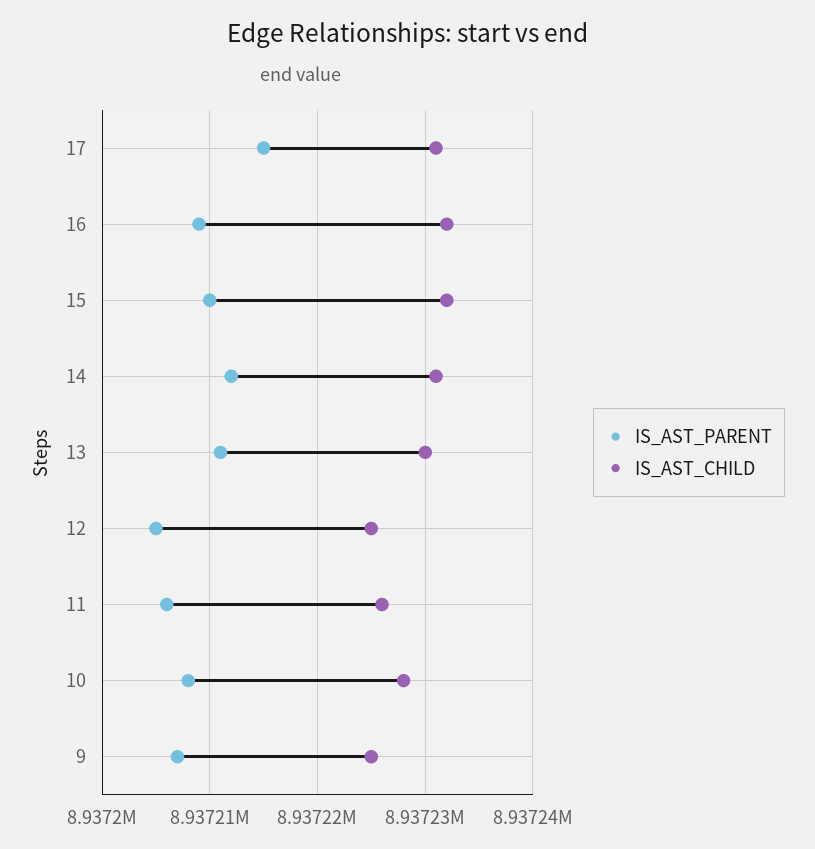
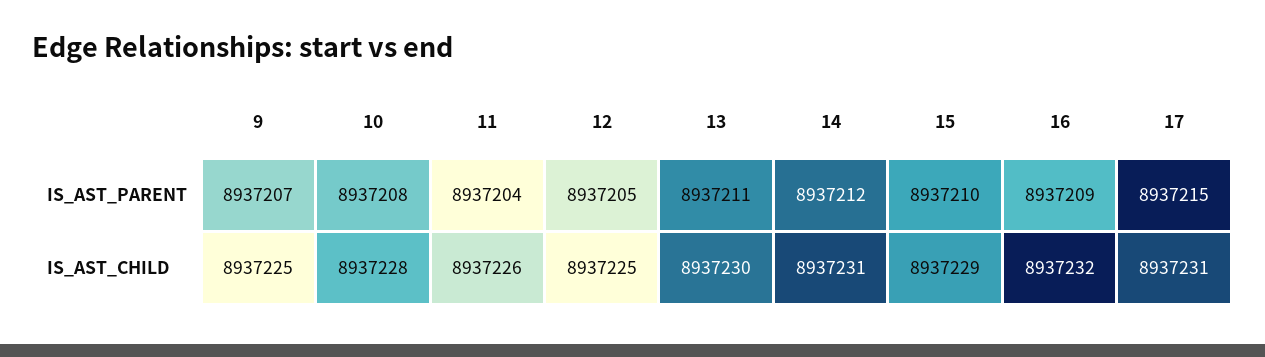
  {
    "IS_AST_PARENT": {
      "17": 8937215,
      "16": 8937209,
      "15": 8937210,
      "14": 8937212,
      "13": 8937211,
      "12": 8937205,
-     "11": 8937206,
+     "11": 8937204,
      "10": 8937208,
      "9": 8937207
    },
    "IS_AST_CHILD": {
      "17": 8937231,
      "16": 8937232,
-     "15": 8937232,
+     "15": 8937229,
      "14": 8937231,
      "13": 8937230,
      "12": 8937225,
      "11": 8937226,
      "10": 8937228,
      "9": 8937225
    }
  }

